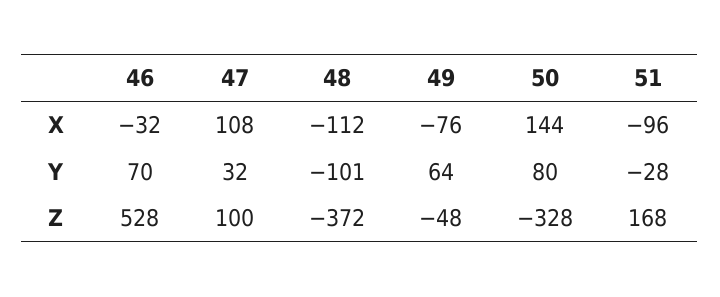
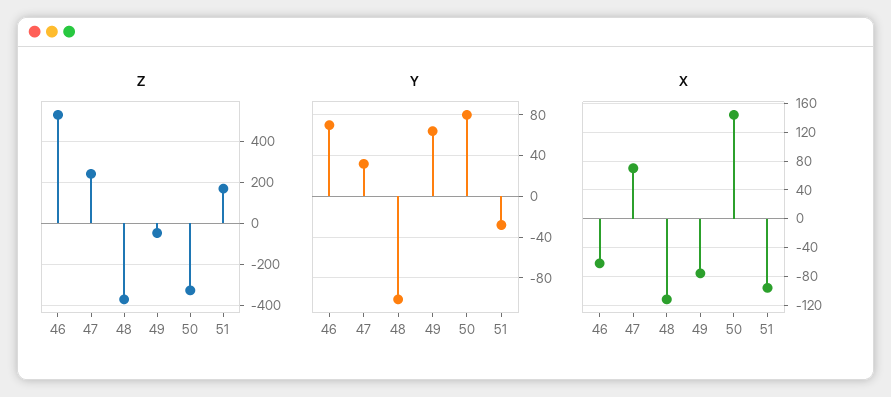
  {
    "X": {
-     "46": -32,
+     "46": -60,
-     "47": 108,
+     "47": 70,
      "48": -112,
      "49": -76,
      "50": 144,
      "51": -96
    },
    "Y": {
      "46": 70,
      "47": 32,
      "48": -101,
      "49": 64,
      "50": 80,
      "51": -28
    },
    "Z": {
      "46": 528,
-     "47": 100,
+     "47": 250,
      "48": -372,
      "49": -48,
      "50": -328,
      "51": 168
    }
  }

